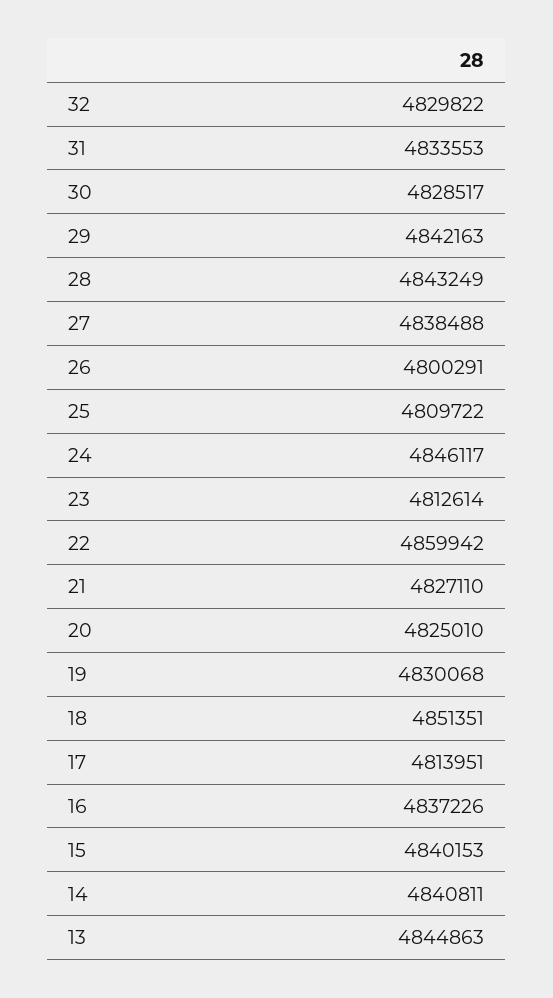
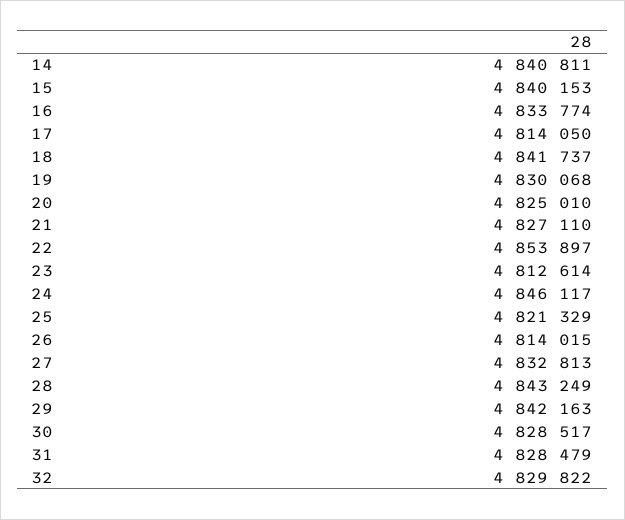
  {
    "32": 4829822,
-   "31": 4833553,
+   "31": 4828479,
    "30": 4828517,
    "29": 4842163,
    "28": 4843249,
-   "27": 4838488,
+   "27": 4832813,
-   "26": 4800291,
+   "26": 4814015,
-   "25": 4809722,
+   "25": 4821329,
    "24": 4846117,
    "23": 4812614,
-   "22": 4859942,
+   "22": 4853897,
    "21": 4827110,
    "20": 4825010,
    "19": 4830068,
-   "18": 4851351,
+   "18": 4841737,
-   "17": 4813951,
+   "17": 4814050,
-   "16": 4837226,
+   "16": 4833774,
    "15": 4840153,
-   "14": 4840811,
+   "14": 4840811
-   "13": 4844863
  }

